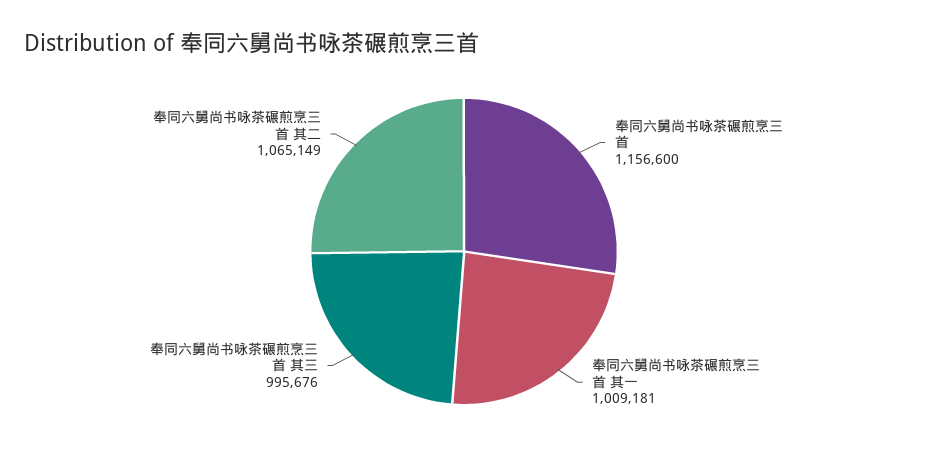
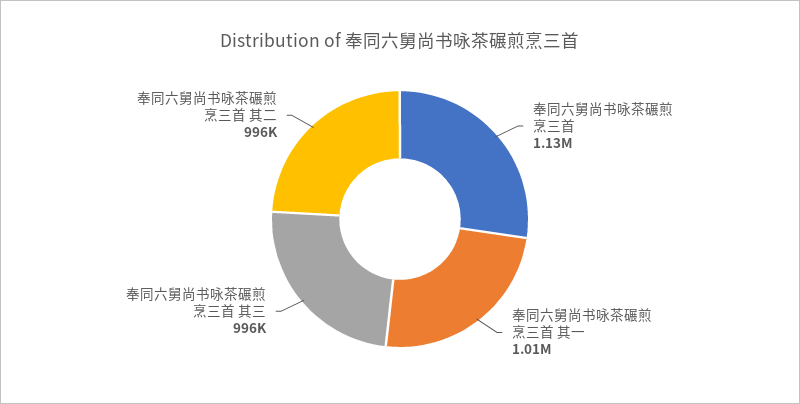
  {
-   "奉同六舅尚书咏茶碾煎烹三首": 1156600,
+   "奉同六舅尚书咏茶碾煎烹三首": 1130000,
    "奉同六舅尚书咏茶碾煎烹三首 其一": 1009181,
    "奉同六舅尚书咏茶碾煎烹三首 其三": 995676,
-   "奉同六舅尚书咏茶碾煎烹三首 其二": 1065149
+   "奉同六舅尚书咏茶碾煎烹三首 其二": 996000
  }

